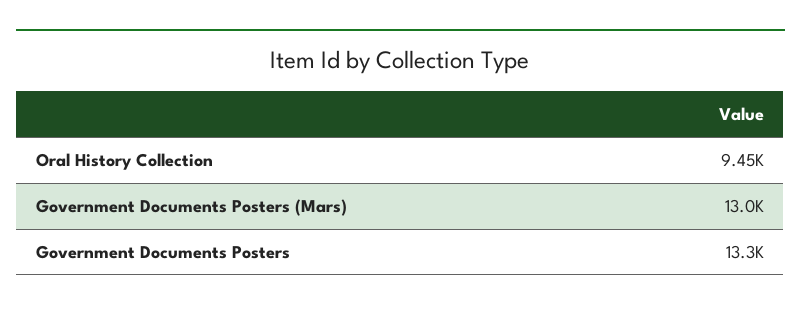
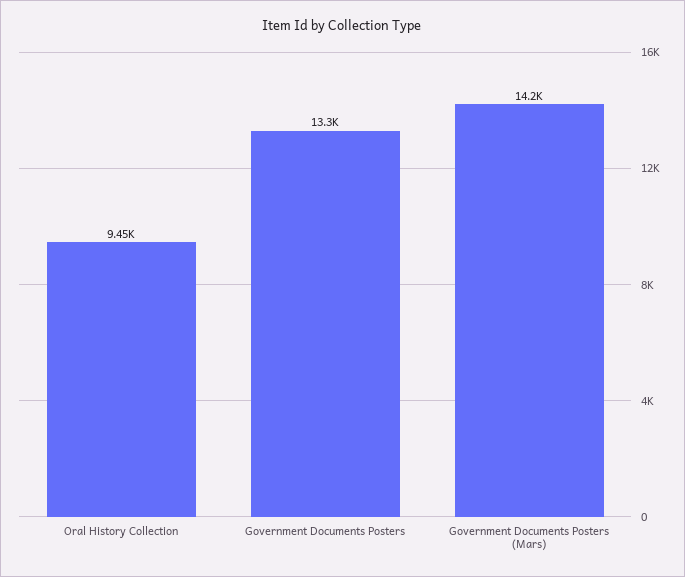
  {
    "Oral History Collection": 9450,
-   "Government Documents Posters (Mars)": 13000,
+   "Government Documents Posters (Mars)": 14200,
    "Government Documents Posters": 13300
  }

